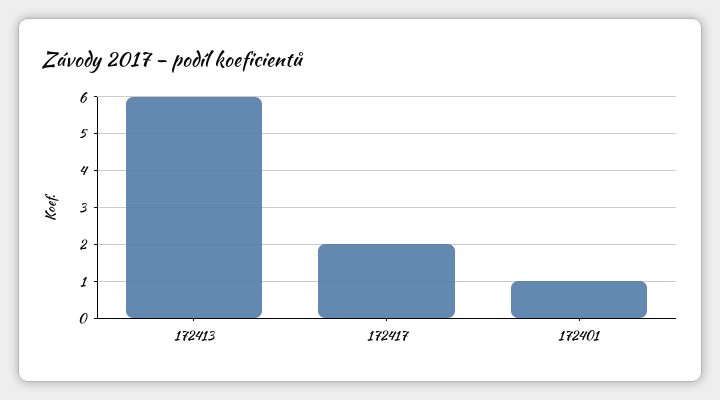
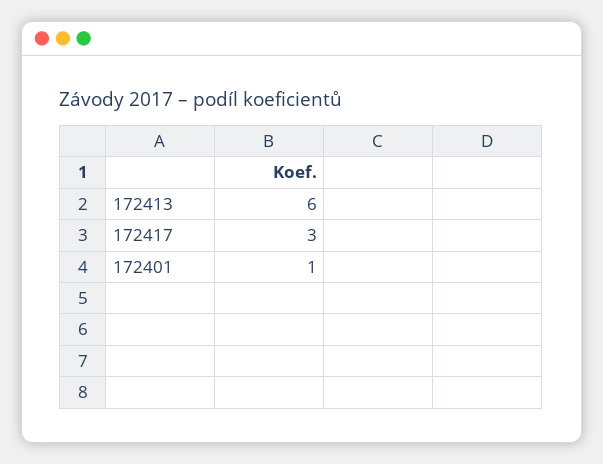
  {
    "172413": 6,
-   "172417": 2,
+   "172417": 3,
    "172401": 1
  }

